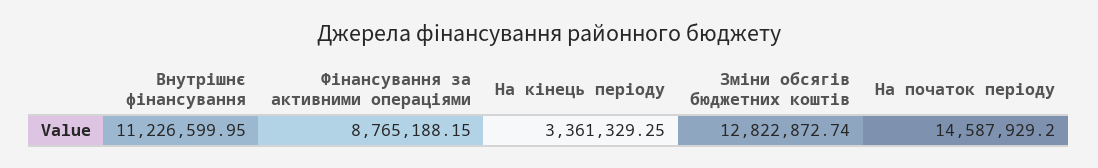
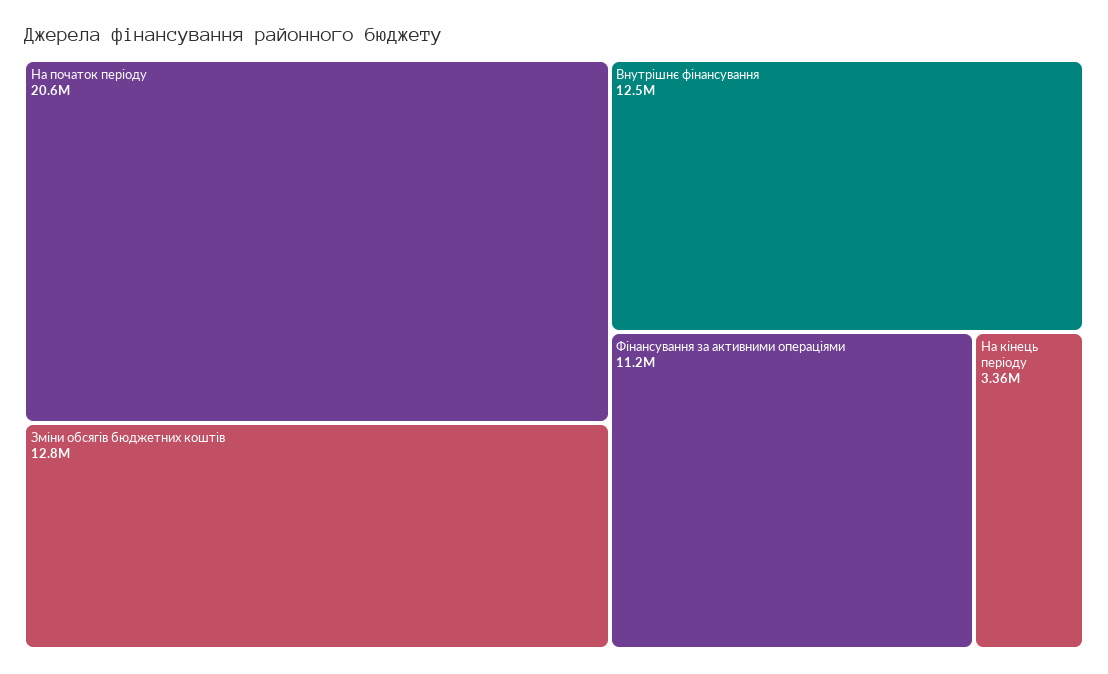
  {
-   "Внутрішнє фінансування": 11226599.95,
+   "Внутрішнє фінансування": 12500000,
-   "Фінансування за активними операціями": 8765188.15,
+   "Фінансування за активними операціями": 11200000,
    "На кінець періоду": 3361329.25,
    "Зміни обсягів бюджетних коштів": 12822872.74,
-   "На початок періоду": 14587929.2
+   "На початок періоду": 20600000
  }

